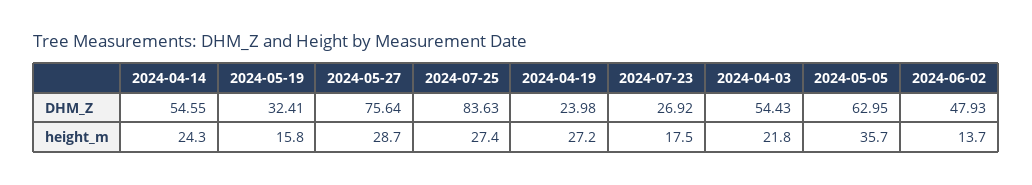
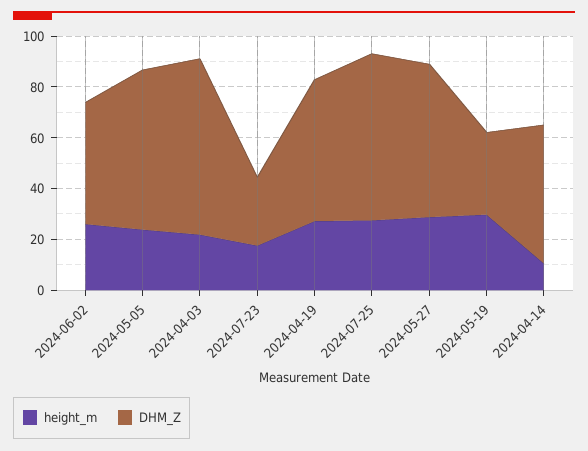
  {
    "DHM_Z": {
      "2024-04-14": 54.55,
      "2024-05-19": 32.41,
-     "2024-05-27": 75.64,
+     "2024-05-27": 60,
-     "2024-07-25": 83.63,
+     "2024-07-25": 65,
-     "2024-04-19": 23.98,
+     "2024-04-19": 55,
      "2024-07-23": 26.92,
-     "2024-04-03": 54.43,
+     "2024-04-03": 70,
      "2024-05-05": 62.95,
      "2024-06-02": 47.93
    },
    "height_m": {
-     "2024-04-14": 24.3,
+     "2024-04-14": 10,
-     "2024-05-19": 15.8,
+     "2024-05-19": 30,
      "2024-05-27": 28.7,
      "2024-07-25": 27.4,
      "2024-04-19": 27.2,
      "2024-07-23": 17.5,
      "2024-04-03": 21.8,
-     "2024-05-05": 35.7,
+     "2024-05-05": 25,
-     "2024-06-02": 13.7
+     "2024-06-02": 25
    }
  }

